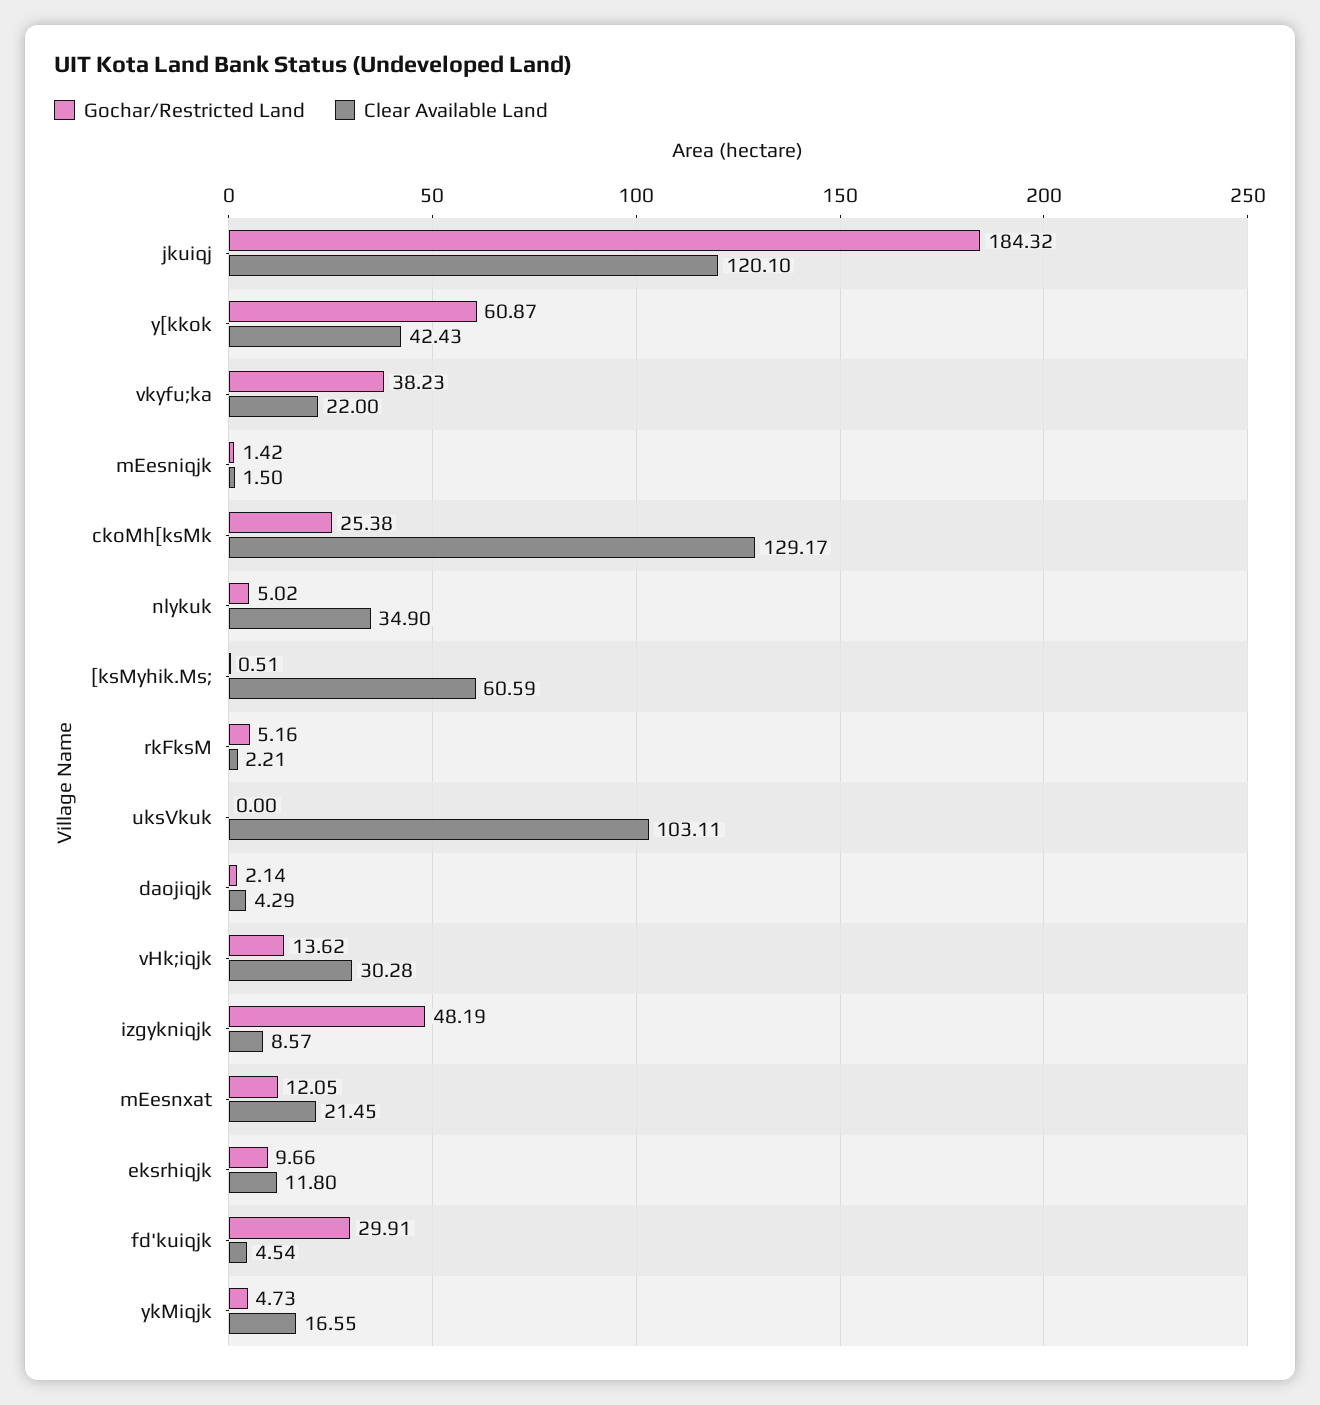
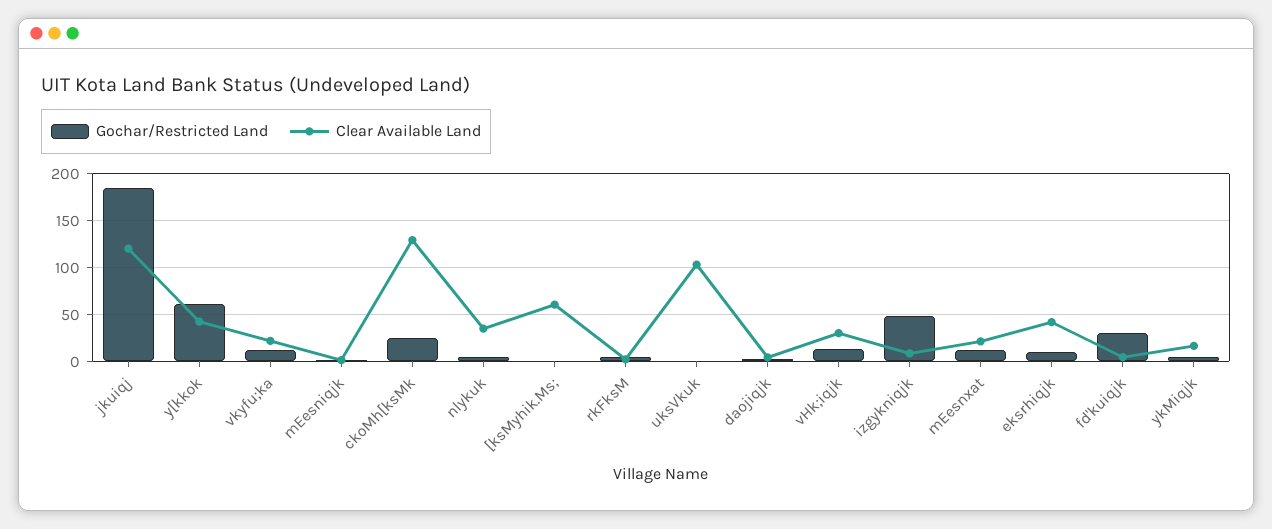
  {
    "Gochar/Restricted Land": {
      "jkuiqj": 184.32,
      "y[kkok": 60.87,
-     "vkyfu;ka": 38.23,
+     "vkyfu;ka": 10,
      "mEesniqjk": 1.42,
      "ckoMh[ksMk": 25.38,
      "nlykuk": 5.02,
      "[ksMyhik.Ms;": 0.51,
      "rkFksM": 5.16,
      "uksVkuk": 0,
      "daojiqjk": 2.14,
      "vHk;iqjk": 13.62,
      "izgykniqjk": 48.19,
      "mEesnxat": 12.05,
      "eksrhiqjk": 9.66,
      "fd'kuiqjk": 29.91,
      "ykMiqjk": 4.73
    },
    "Clear Available Land": {
      "jkuiqj": 120.1,
      "y[kkok": 42.43,
      "vkyfu;ka": 22,
      "mEesniqjk": 1.5,
      "ckoMh[ksMk": 129.17,
      "nlykuk": 34.9,
      "[ksMyhik.Ms;": 60.59,
      "rkFksM": 2.21,
      "uksVkuk": 103.11,
      "daojiqjk": 4.29,
      "vHk;iqjk": 30.28,
      "izgykniqjk": 8.57,
      "mEesnxat": 21.45,
-     "eksrhiqjk": 11.8,
+     "eksrhiqjk": 40,
      "fd'kuiqjk": 4.54,
      "ykMiqjk": 16.55
    }
  }

